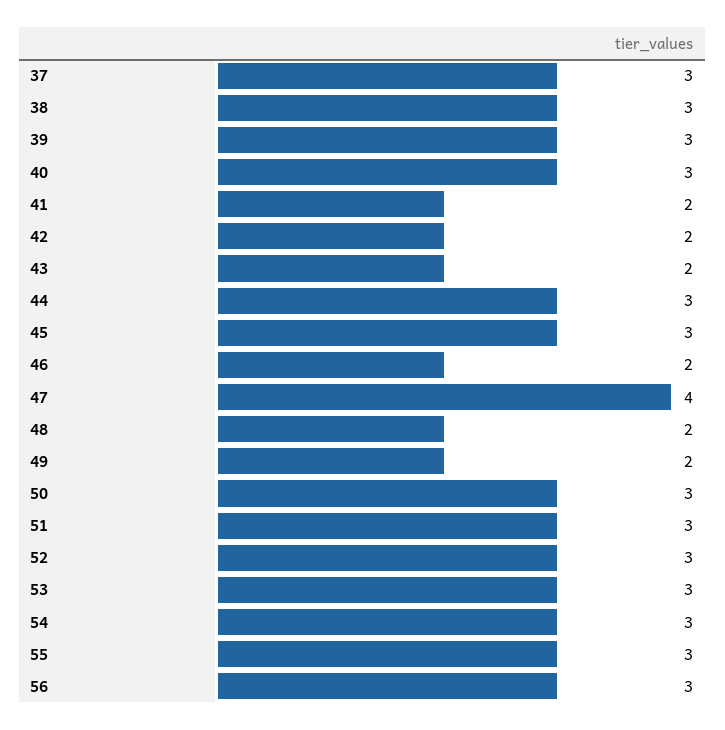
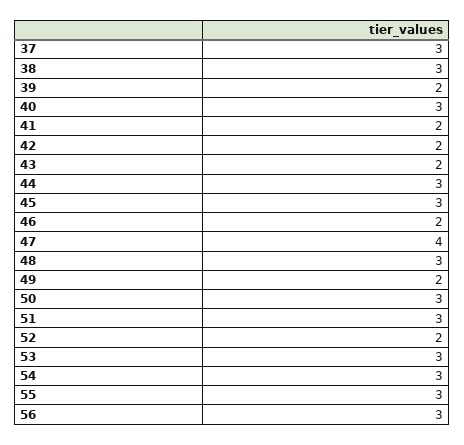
  {
    "37": 3,
    "38": 3,
-   "39": 3,
+   "39": 2,
    "40": 3,
    "41": 2,
    "42": 2,
    "43": 2,
    "44": 3,
    "45": 3,
    "46": 2,
    "47": 4,
-   "48": 2,
+   "48": 3,
    "49": 2,
    "50": 3,
    "51": 3,
-   "52": 3,
+   "52": 2,
    "53": 3,
    "54": 3,
    "55": 3,
    "56": 3
  }

